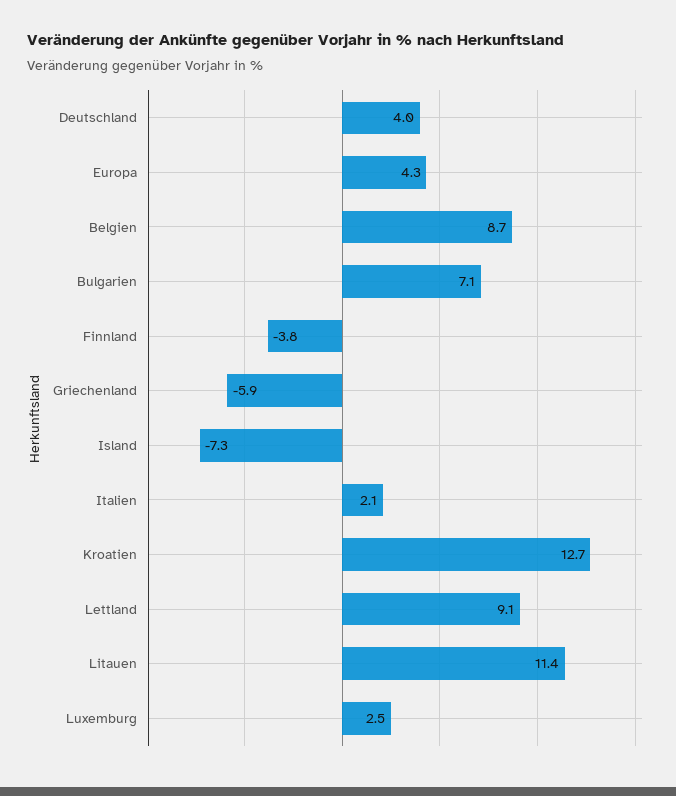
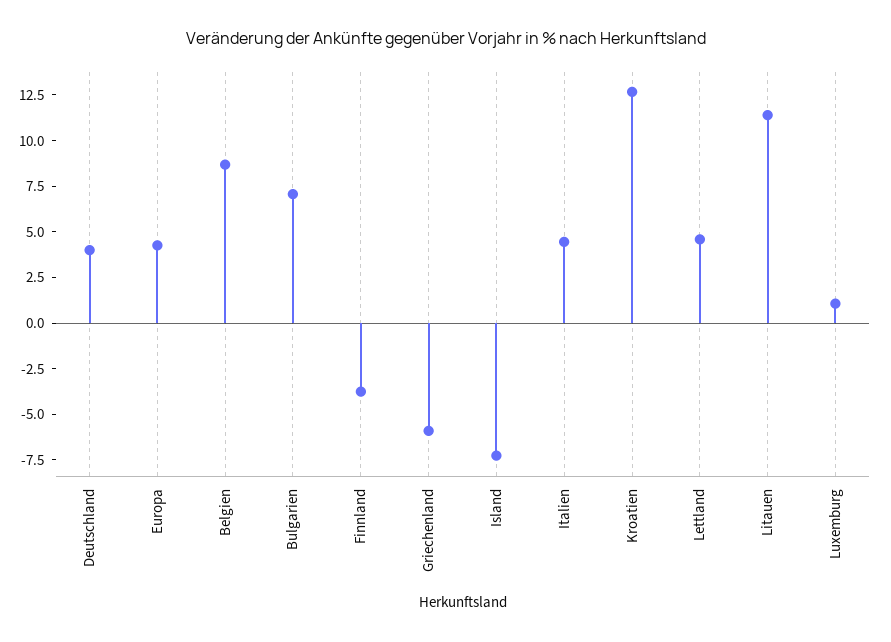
  {
    "Deutschland": 4,
    "Europa": 4.3,
    "Belgien": 8.7,
    "Bulgarien": 7.1,
    "Finnland": -3.8,
    "Griechenland": -5.9,
    "Island": -7.3,
-   "Italien": 2.1,
+   "Italien": 4.5,
    "Kroatien": 12.7,
-   "Lettland": 9.1,
+   "Lettland": 4.5,
    "Litauen": 11.4,
-   "Luxemburg": 2.5
+   "Luxemburg": 1
  }

